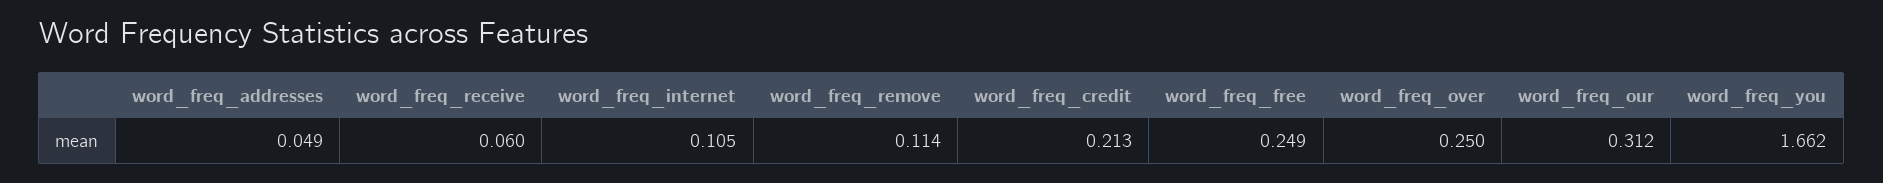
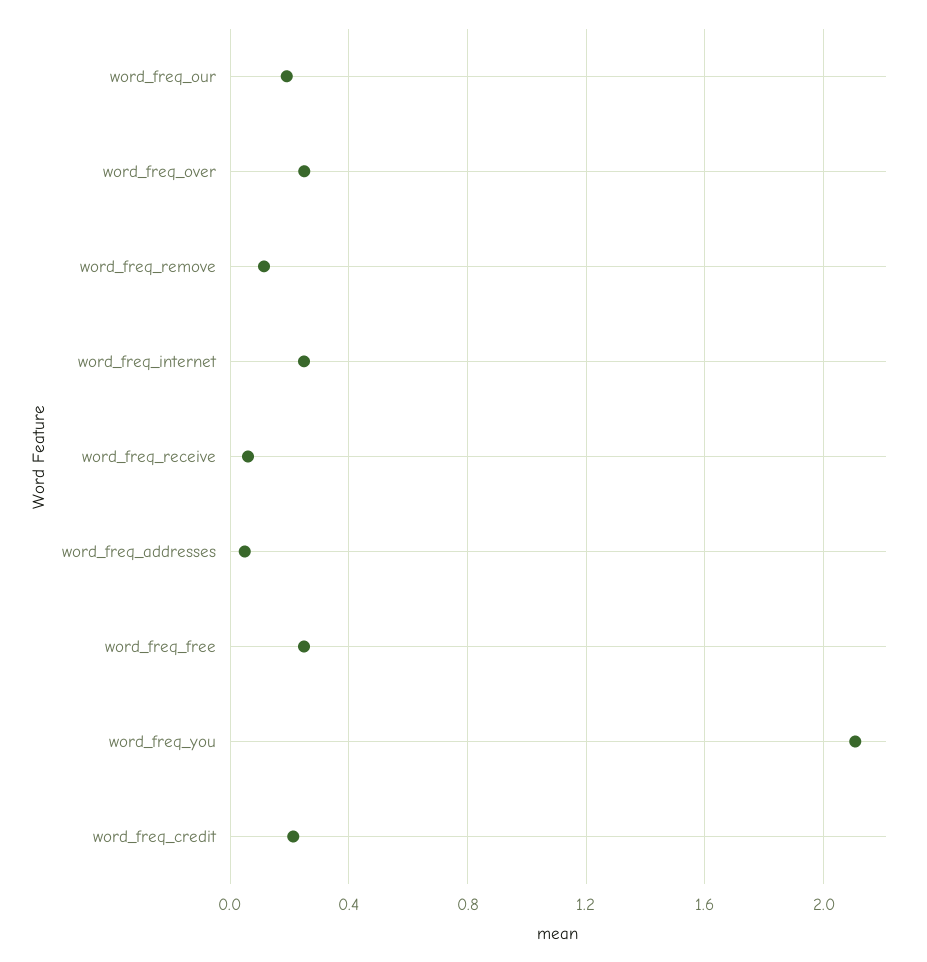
  {
    "word_freq_addresses": 0.049,
    "word_freq_receive": 0.06,
-   "word_freq_internet": 0.105,
+   "word_freq_internet": 0.25,
    "word_freq_remove": 0.114,
    "word_freq_credit": 0.213,
    "word_freq_free": 0.249,
    "word_freq_over": 0.25,
-   "word_freq_our": 0.312,
+   "word_freq_our": 0.2,
-   "word_freq_you": 1.662
+   "word_freq_you": 2.1
  }

